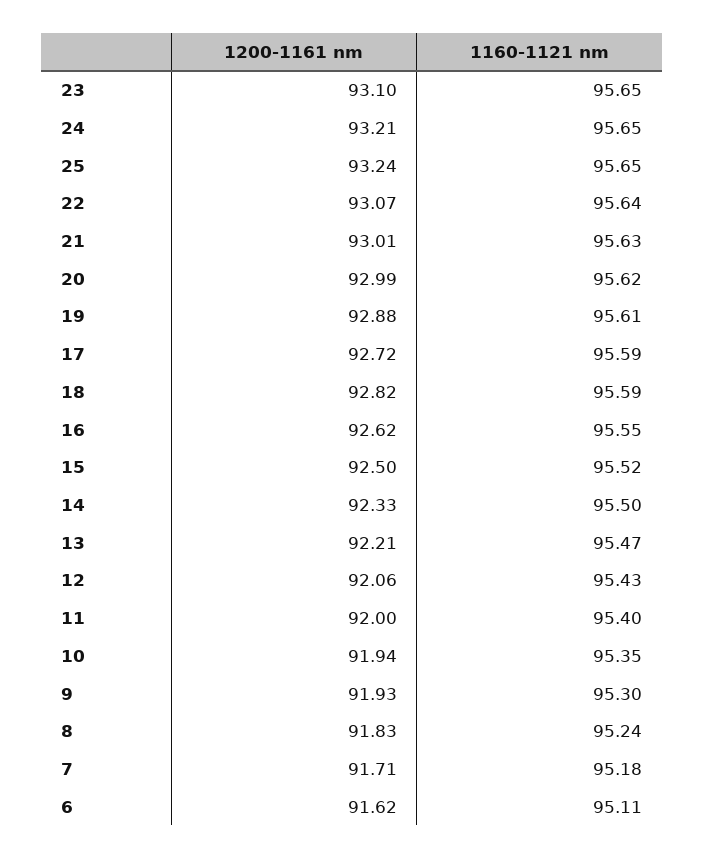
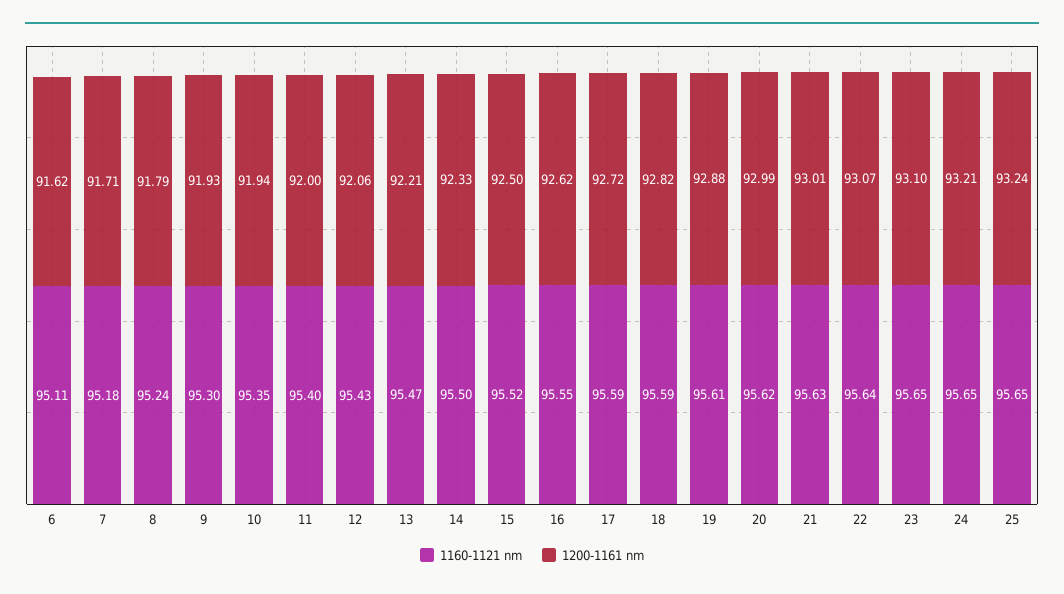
  {
    "1200-1161 nm": {
      "23": 93.1,
      "24": 93.21,
      "25": 93.24,
      "22": 93.07,
      "21": 93.01,
      "20": 92.99,
      "19": 92.88,
      "17": 92.72,
      "18": 92.82,
      "16": 92.62,
      "15": 92.5,
      "14": 92.33,
      "13": 92.21,
      "12": 92.06,
      "11": 92,
      "10": 91.94,
      "9": 91.93,
-     "8": 91.83,
+     "8": 91.79,
      "7": 91.71,
      "6": 91.62
    },
    "1160-1121 nm": {
      "23": 95.65,
      "24": 95.65,
      "25": 95.65,
      "22": 95.64,
      "21": 95.63,
      "20": 95.62,
      "19": 95.61,
      "17": 95.59,
      "18": 95.59,
      "16": 95.55,
      "15": 95.52,
      "14": 95.5,
      "13": 95.47,
      "12": 95.43,
      "11": 95.4,
      "10": 95.35,
      "9": 95.3,
      "8": 95.24,
      "7": 95.18,
      "6": 95.11
    }
  }

